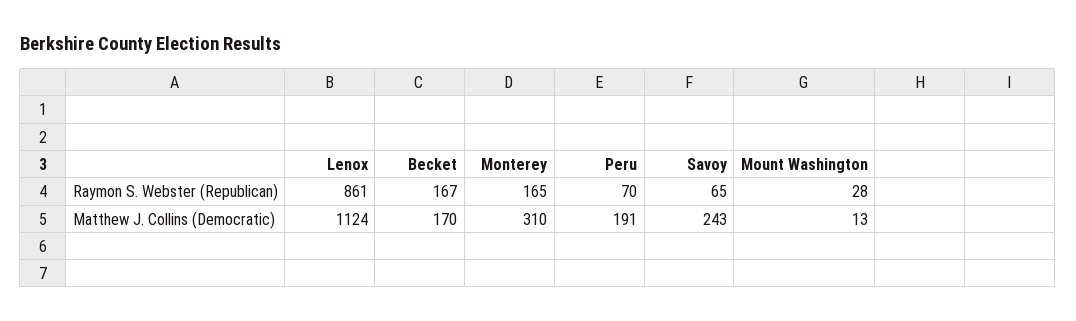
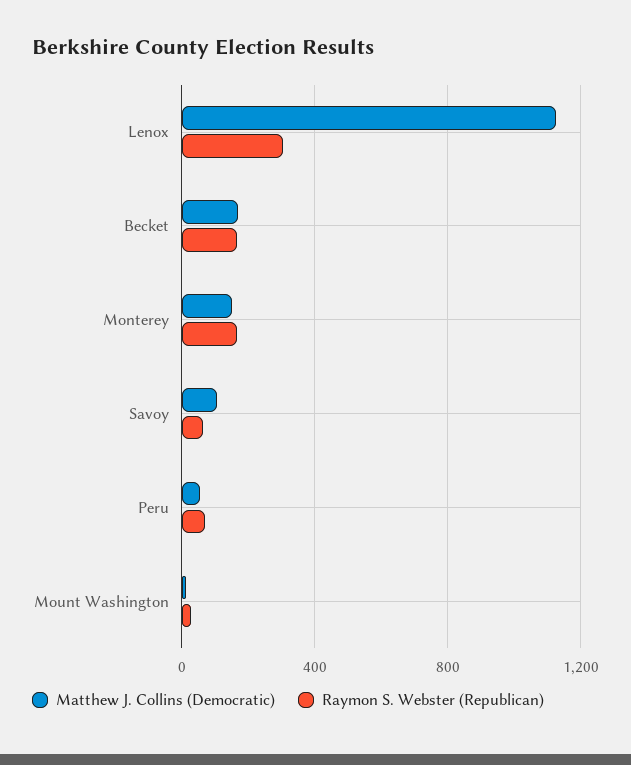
  {
    "Raymon S. Webster (Republican)": {
-     "Lenox": 861,
+     "Lenox": 300,
      "Becket": 167,
      "Monterey": 165,
      "Peru": 70,
      "Savoy": 65,
      "Mount Washington": 28
    },
    "Matthew J. Collins (Democratic)": {
      "Lenox": 1124,
      "Becket": 170,
-     "Monterey": 310,
+     "Monterey": 150,
-     "Peru": 191,
+     "Peru": 50,
-     "Savoy": 243,
+     "Savoy": 100,
      "Mount Washington": 13
    }
  }

